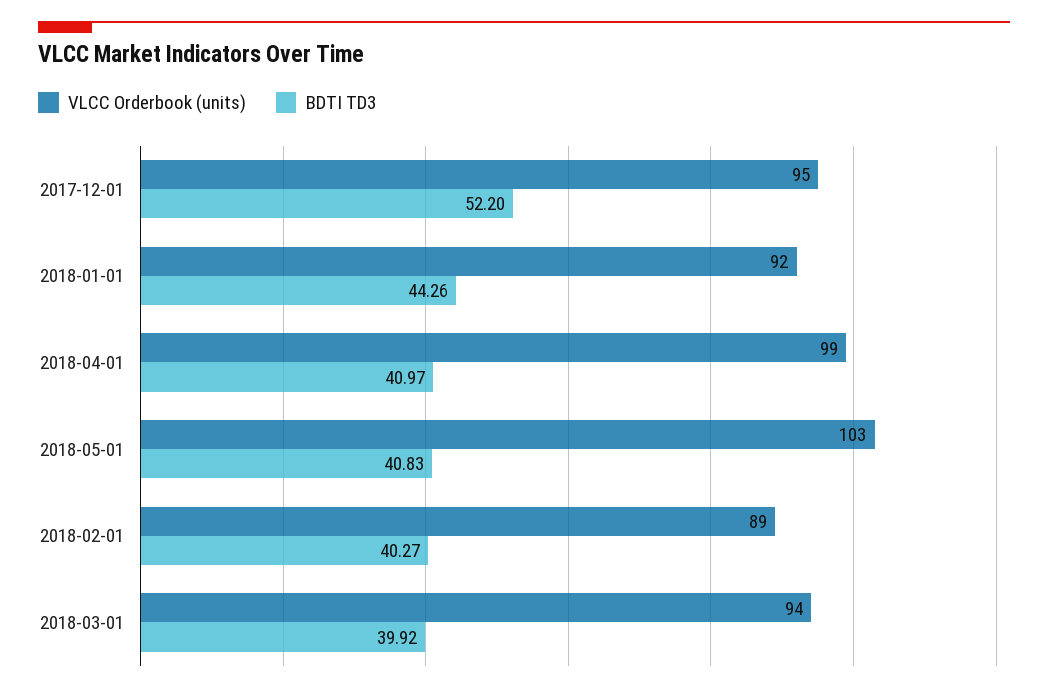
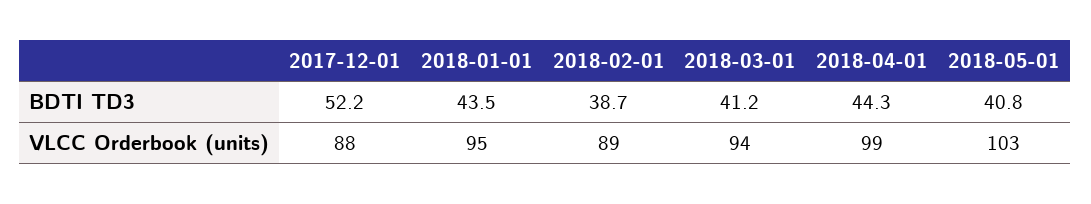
  {
    "VLCC Orderbook (units)": {
-     "2017-12-01": 95,
+     "2017-12-01": 88,
-     "2018-01-01": 92,
+     "2018-01-01": 95,
      "2018-04-01": 99,
      "2018-05-01": 103,
      "2018-02-01": 89,
      "2018-03-01": 94
    },
    "BDTI TD3": {
      "2017-12-01": 52.2,
-     "2018-01-01": 44.26,
+     "2018-01-01": 43.5,
-     "2018-04-01": 40.97,
+     "2018-04-01": 44.3,
      "2018-05-01": 40.83,
-     "2018-02-01": 40.27,
+     "2018-02-01": 38.7,
-     "2018-03-01": 39.92
+     "2018-03-01": 41.2
    }
  }

